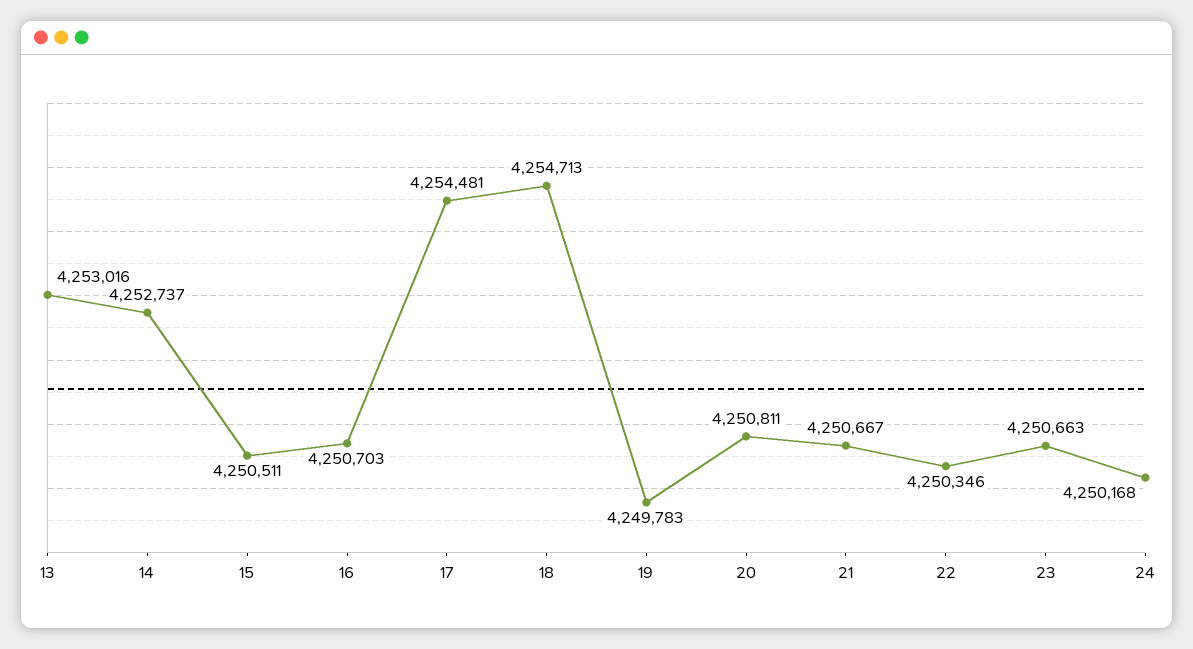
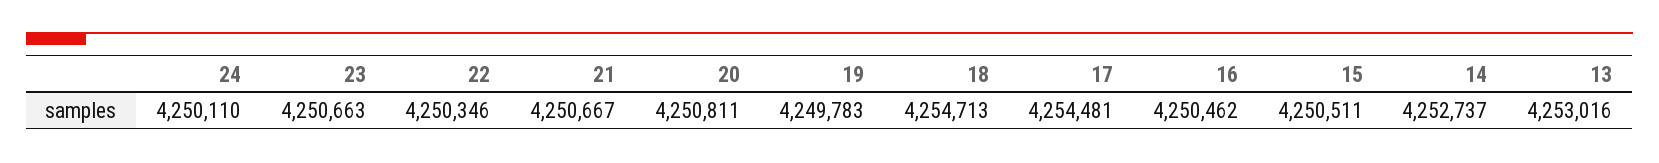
  {
    "13": 4253016,
    "14": 4252737,
    "15": 4250511,
-   "16": 4250703,
+   "16": 4250462,
    "17": 4254481,
    "18": 4254713,
    "19": 4249783,
    "20": 4250811,
    "21": 4250667,
    "22": 4250346,
    "23": 4250663,
-   "24": 4250168
+   "24": 4250110
  }

